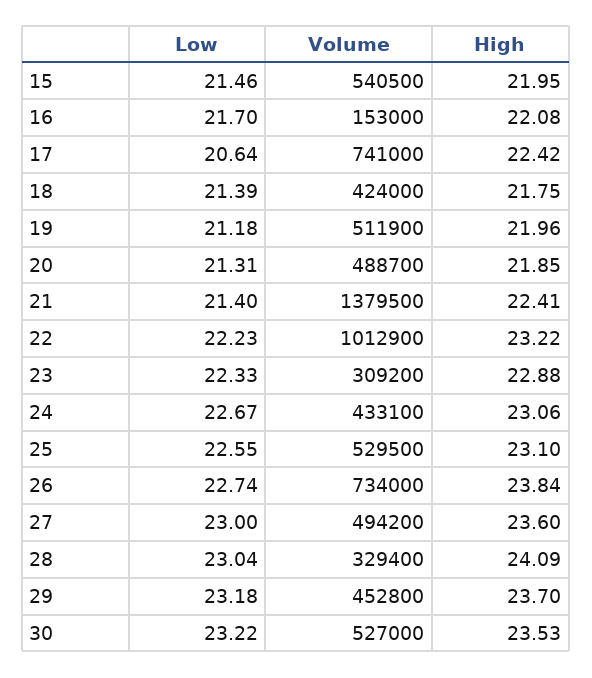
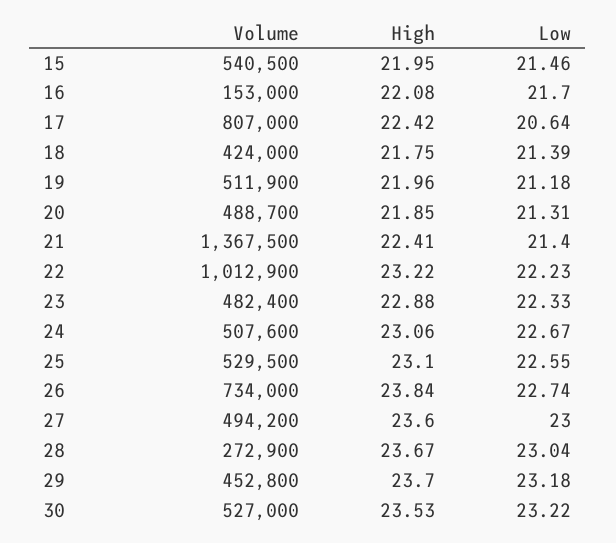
  {
    "Low": {
      "15": 21.46,
      "16": 21.7,
      "17": 20.64,
      "18": 21.39,
      "19": 21.18,
      "20": 21.31,
      "21": 21.4,
      "22": 22.23,
      "23": 22.33,
      "24": 22.67,
      "25": 22.55,
      "26": 22.74,
      "27": 23,
      "28": 23.04,
      "29": 23.18,
      "30": 23.22
    },
    "Volume": {
      "15": 540500,
      "16": 153000,
-     "17": 741000,
+     "17": 807000,
      "18": 424000,
      "19": 511900,
      "20": 488700,
-     "21": 1379500,
+     "21": 1367500,
      "22": 1012900,
-     "23": 309200,
+     "23": 482400,
-     "24": 433100,
+     "24": 507600,
      "25": 529500,
      "26": 734000,
      "27": 494200,
-     "28": 329400,
+     "28": 272900,
      "29": 452800,
      "30": 527000
    },
    "High": {
      "15": 21.95,
      "16": 22.08,
      "17": 22.42,
      "18": 21.75,
      "19": 21.96,
      "20": 21.85,
      "21": 22.41,
      "22": 23.22,
      "23": 22.88,
      "24": 23.06,
      "25": 23.1,
      "26": 23.84,
      "27": 23.6,
-     "28": 24.09,
+     "28": 23.67,
      "29": 23.7,
      "30": 23.53
    }
  }

